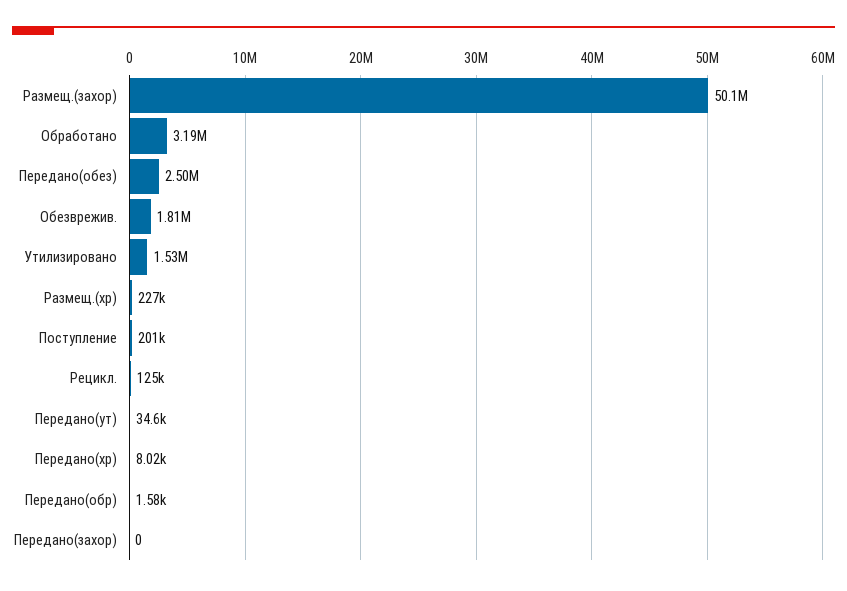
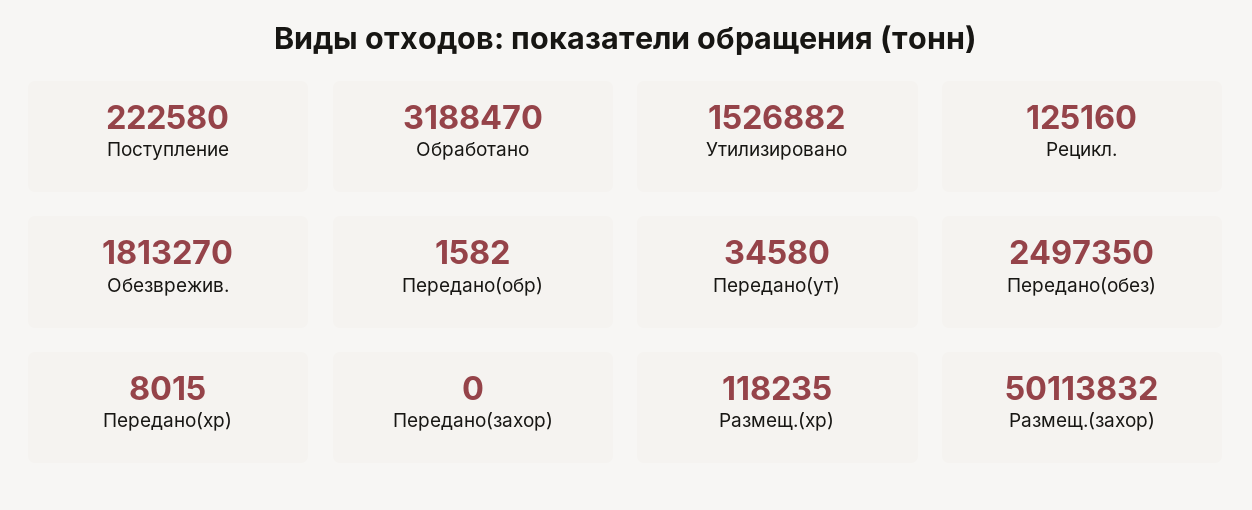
  {
    "Размещ.(захор)": 50113832,
    "Обработано": 3188470,
    "Передано(обез)": 2497350,
    "Обезврежив.": 1813270,
    "Утилизировано": 1526882,
-   "Размещ.(хр)": 227000,
+   "Размещ.(хр)": 118235,
-   "Поступление": 201000,
+   "Поступление": 222580,
    "Рецикл.": 125160,
    "Передано(ут)": 34580,
    "Передано(хр)": 8015,
    "Передано(обр)": 1582,
    "Передано(захор)": 0
  }

